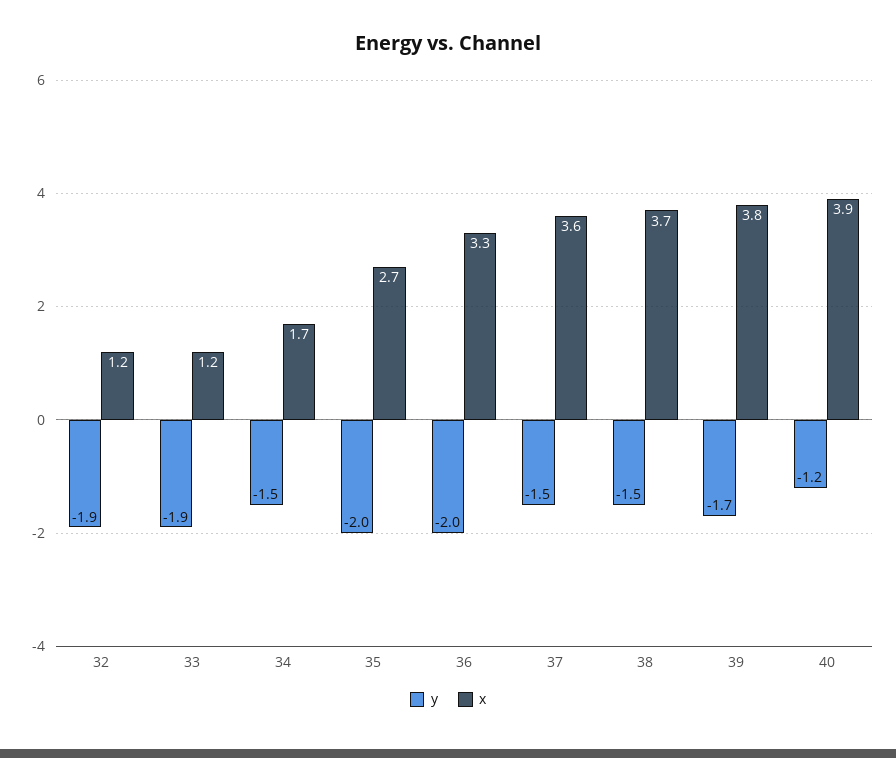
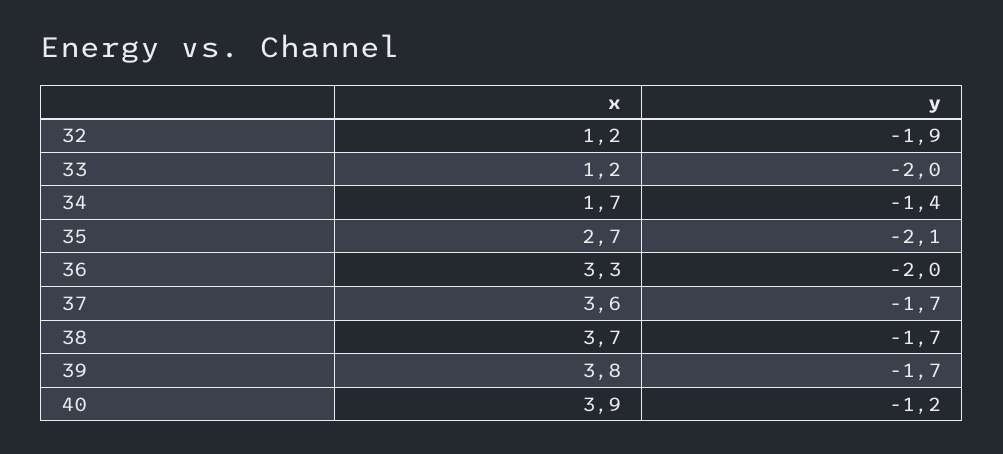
  {
    "y": {
      "32": -1.9,
-     "33": -1.9,
+     "33": -2,
-     "34": -1.5,
+     "34": -1.4,
-     "35": -2,
+     "35": -2.1,
      "36": -2,
-     "37": -1.5,
+     "37": -1.7,
-     "38": -1.5,
+     "38": -1.7,
      "39": -1.7,
      "40": -1.2
    },
    "x": {
      "32": 1.2,
      "33": 1.2,
      "34": 1.7,
      "35": 2.7,
      "36": 3.3,
      "37": 3.6,
      "38": 3.7,
      "39": 3.8,
      "40": 3.9
    }
  }

